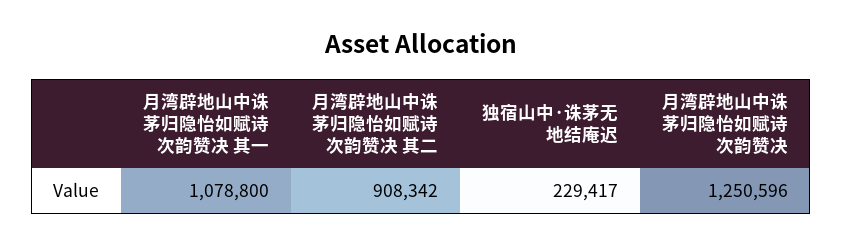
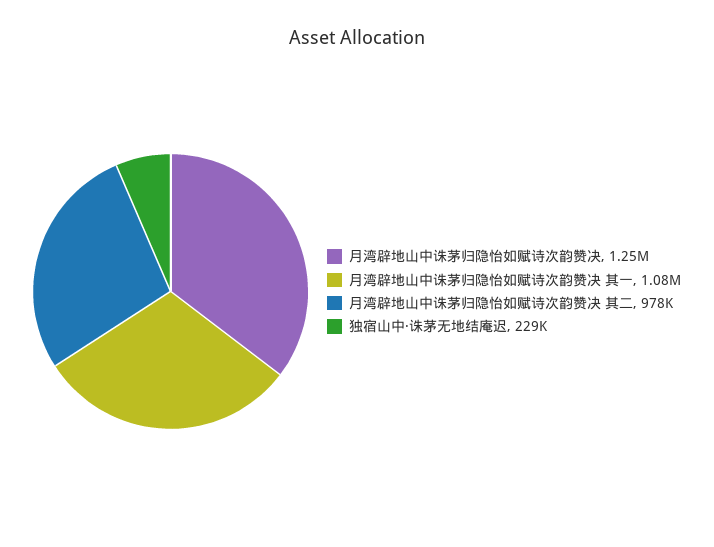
  {
    "月湾辟地山中诛茅归隐怡如赋诗次韵赞决 其一": 1078800,
-   "月湾辟地山中诛茅归隐怡如赋诗次韵赞决 其二": 908342,
+   "月湾辟地山中诛茅归隐怡如赋诗次韵赞决 其二": 978000,
    "独宿山中·诛茅无地结庵迟": 229417,
    "月湾辟地山中诛茅归隐怡如赋诗次韵赞决": 1250596
  }

